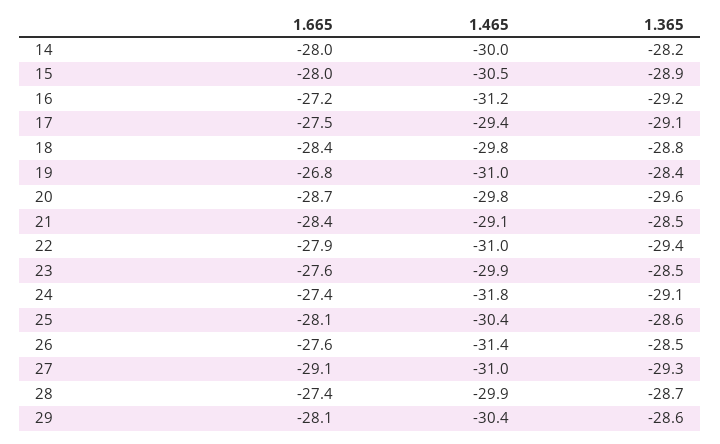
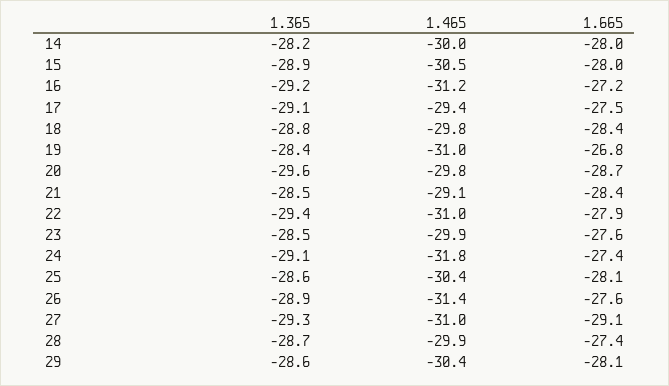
  {
    "1.665": {
      "14": -28,
      "15": -28,
      "16": -27.2,
      "17": -27.5,
      "18": -28.4,
      "19": -26.8,
      "20": -28.7,
      "21": -28.4,
      "22": -27.9,
      "23": -27.6,
      "24": -27.4,
      "25": -28.1,
      "26": -27.6,
      "27": -29.1,
      "28": -27.4,
      "29": -28.1
    },
    "1.465": {
      "14": -30,
      "15": -30.5,
      "16": -31.2,
      "17": -29.4,
      "18": -29.8,
      "19": -31,
      "20": -29.8,
      "21": -29.1,
      "22": -31,
      "23": -29.9,
      "24": -31.8,
      "25": -30.4,
      "26": -31.4,
      "27": -31,
      "28": -29.9,
      "29": -30.4
    },
    "1.365": {
      "14": -28.2,
      "15": -28.9,
      "16": -29.2,
      "17": -29.1,
      "18": -28.8,
      "19": -28.4,
      "20": -29.6,
      "21": -28.5,
      "22": -29.4,
      "23": -28.5,
      "24": -29.1,
      "25": -28.6,
-     "26": -28.5,
+     "26": -28.9,
      "27": -29.3,
      "28": -28.7,
      "29": -28.6
    }
  }

